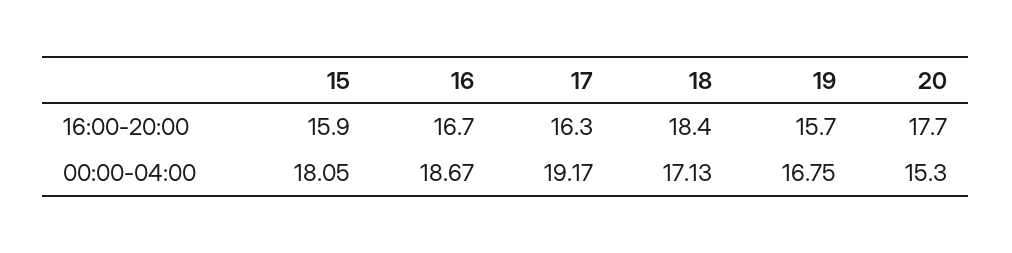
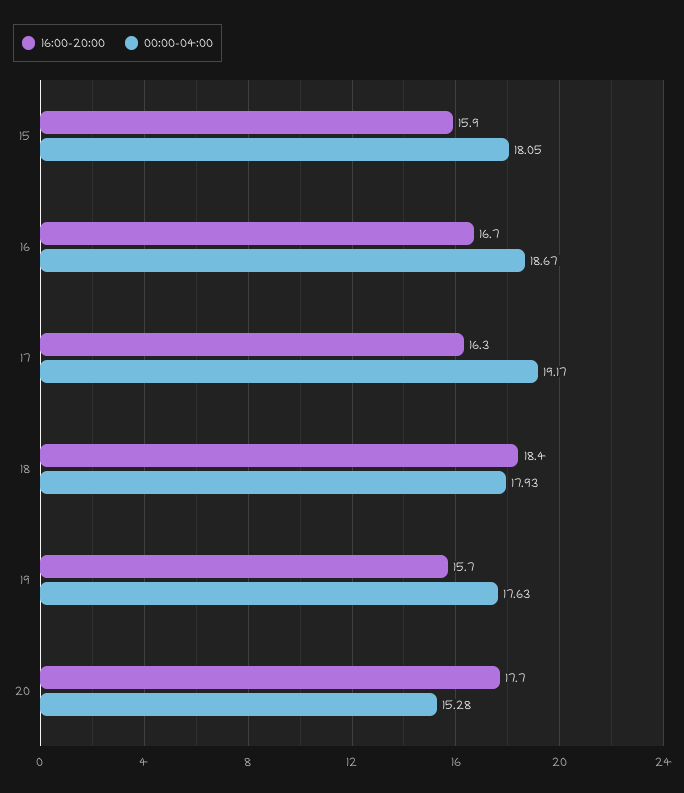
  {
    "16:00-20:00": {
      "15": 15.9,
      "16": 16.7,
      "17": 16.3,
      "18": 18.4,
      "19": 15.7,
      "20": 17.7
    },
    "00:00-04:00": {
      "15": 18.05,
      "16": 18.67,
      "17": 19.17,
-     "18": 17.13,
+     "18": 17.93,
-     "19": 16.75,
+     "19": 17.63,
-     "20": 15.3
+     "20": 15.28
    }
  }

